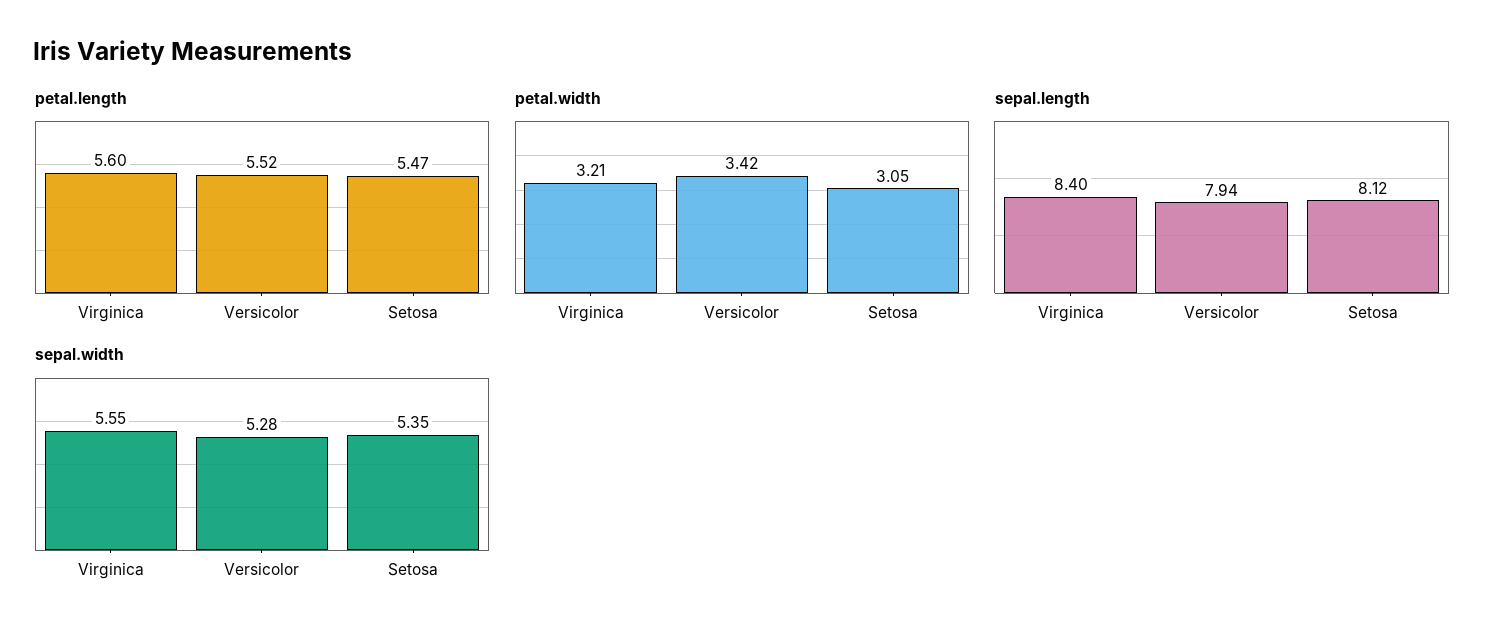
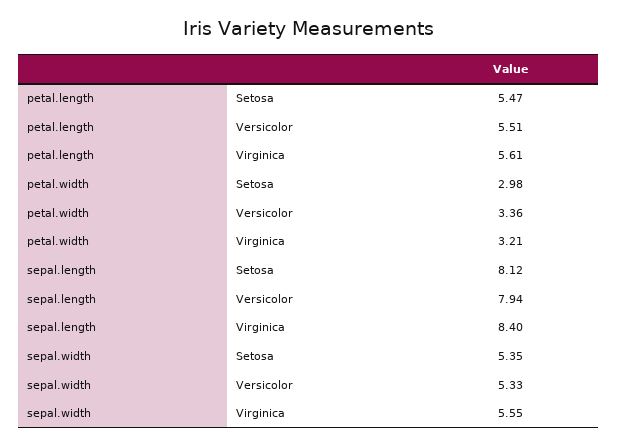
  {
    "petal.length": {
-     "Virginica": 5.6,
+     "Virginica": 5.61,
-     "Versicolor": 5.52,
+     "Versicolor": 5.51,
      "Setosa": 5.47
    },
    "petal.width": {
      "Virginica": 3.21,
-     "Versicolor": 3.42,
+     "Versicolor": 3.36,
-     "Setosa": 3.05
+     "Setosa": 2.98
    },
    "sepal.length": {
      "Virginica": 8.4,
      "Versicolor": 7.94,
      "Setosa": 8.12
    },
    "sepal.width": {
      "Virginica": 5.55,
-     "Versicolor": 5.28,
+     "Versicolor": 5.33,
      "Setosa": 5.35
    }
  }

